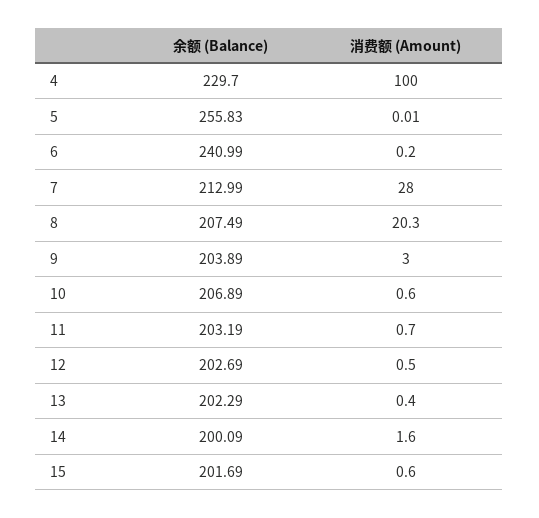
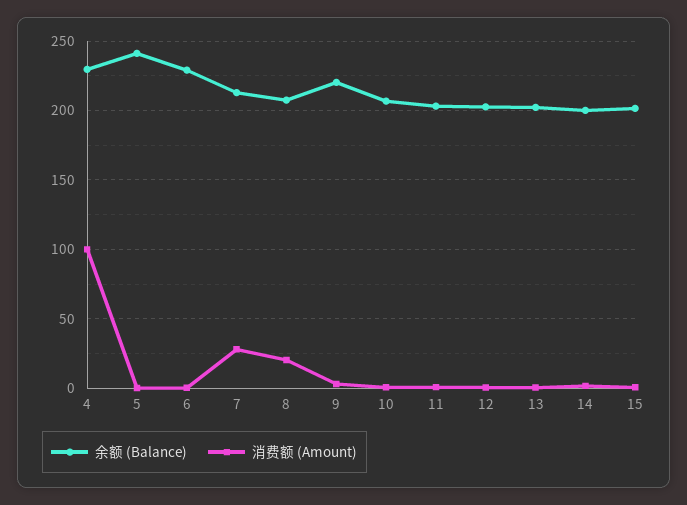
  {
    "余额 (Balance)": {
      "4": 229.7,
-     "5": 255.83,
+     "5": 240,
-     "6": 240.99,
+     "6": 230,
      "7": 212.99,
      "8": 207.49,
-     "9": 203.89,
+     "9": 220,
      "10": 206.89,
      "11": 203.19,
      "12": 202.69,
      "13": 202.29,
      "14": 200.09,
      "15": 201.69
    },
    "消费额 (Amount)": {
      "4": 100,
      "5": 0.01,
      "6": 0.2,
      "7": 28,
      "8": 20.3,
      "9": 3,
      "10": 0.6,
      "11": 0.7,
      "12": 0.5,
      "13": 0.4,
      "14": 1.6,
      "15": 0.6
    }
  }

